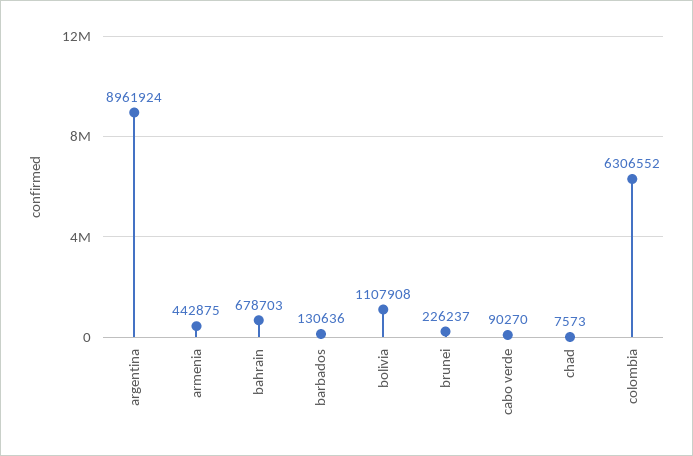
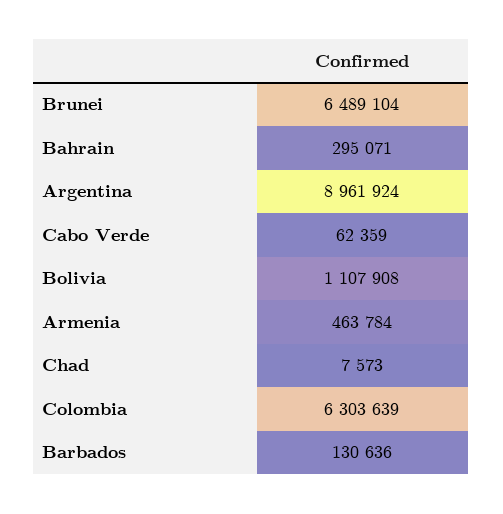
  {
    "argentina": 8961924,
-   "armenia": 442875,
+   "armenia": 463784,
-   "bahrain": 678703,
+   "bahrain": 295071,
    "barbados": 130636,
    "bolivia": 1107908,
-   "brunei": 226237,
+   "brunei": 6489104,
-   "cabo verde": 90270,
+   "cabo verde": 62359,
    "chad": 7573,
-   "colombia": 6306552
+   "colombia": 6303639
  }

